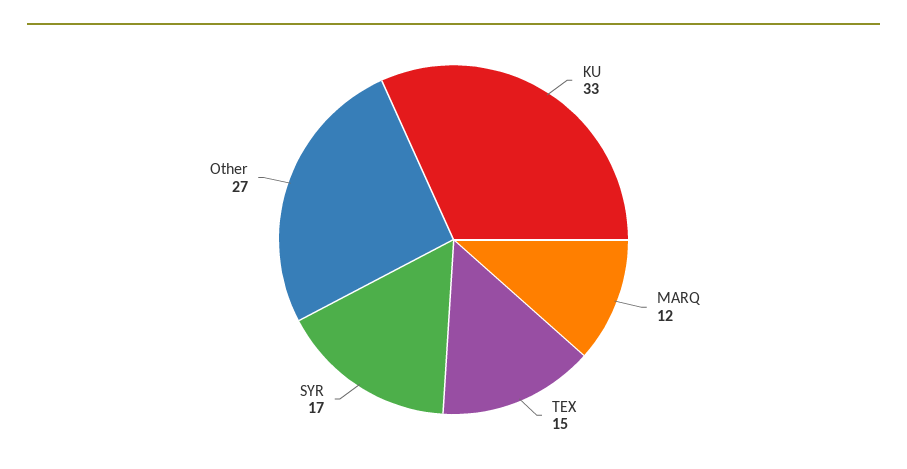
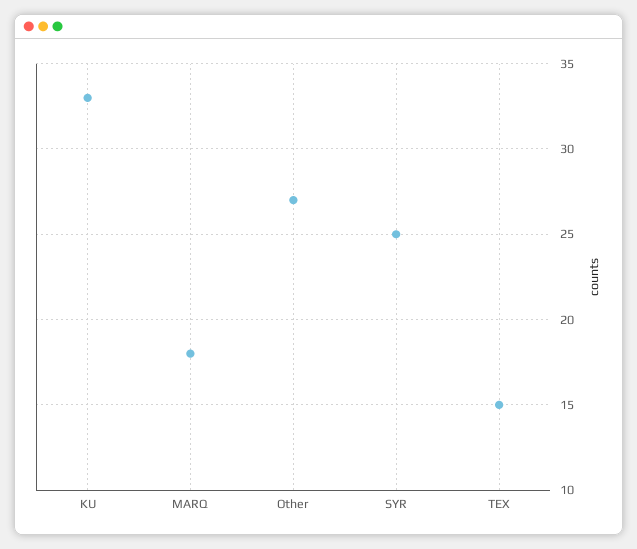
  {
    "KU": 33,
-   "MARQ": 12,
+   "MARQ": 18,
    "TEX": 15,
-   "SYR": 17,
+   "SYR": 25,
    "Other": 27
  }

